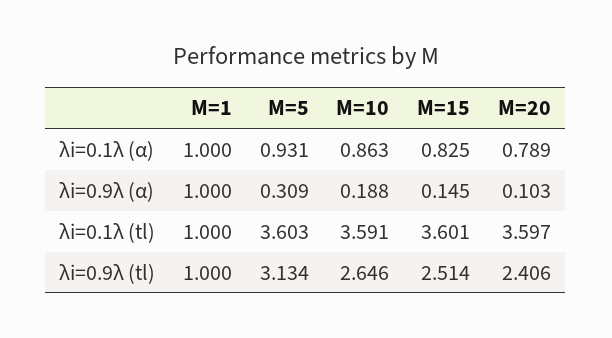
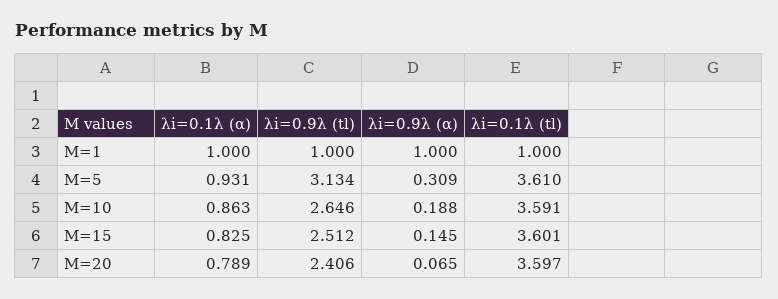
  {
    "M=1": {
      "λi=0.1λ (α)": 1,
      "λi=0.9λ (α)": 1,
      "λi=0.1λ (tl)": 1,
      "λi=0.9λ (tl)": 1
    },
    "M=5": {
      "λi=0.1λ (α)": 0.931,
      "λi=0.9λ (α)": 0.309,
-     "λi=0.1λ (tl)": 3.603,
+     "λi=0.1λ (tl)": 3.61,
      "λi=0.9λ (tl)": 3.134
    },
    "M=10": {
      "λi=0.1λ (α)": 0.863,
      "λi=0.9λ (α)": 0.188,
      "λi=0.1λ (tl)": 3.591,
      "λi=0.9λ (tl)": 2.646
    },
    "M=15": {
      "λi=0.1λ (α)": 0.825,
      "λi=0.9λ (α)": 0.145,
      "λi=0.1λ (tl)": 3.601,
-     "λi=0.9λ (tl)": 2.514
+     "λi=0.9λ (tl)": 2.512
    },
    "M=20": {
      "λi=0.1λ (α)": 0.789,
-     "λi=0.9λ (α)": 0.103,
+     "λi=0.9λ (α)": 0.065,
      "λi=0.1λ (tl)": 3.597,
      "λi=0.9λ (tl)": 2.406
    }
  }

